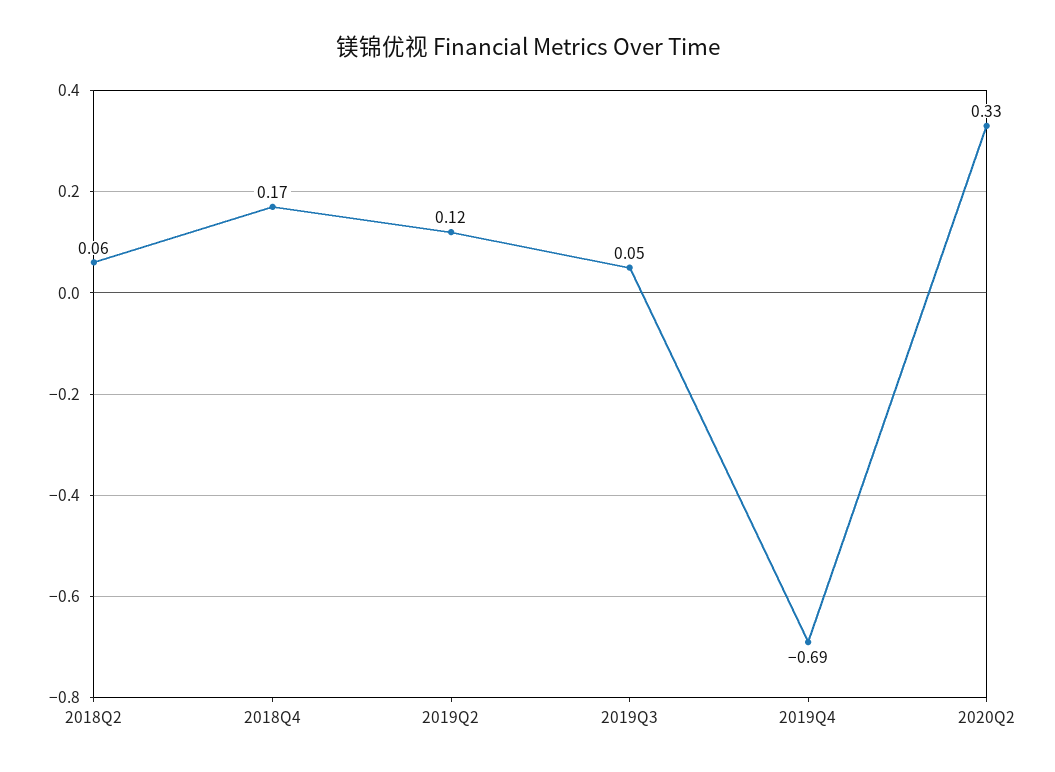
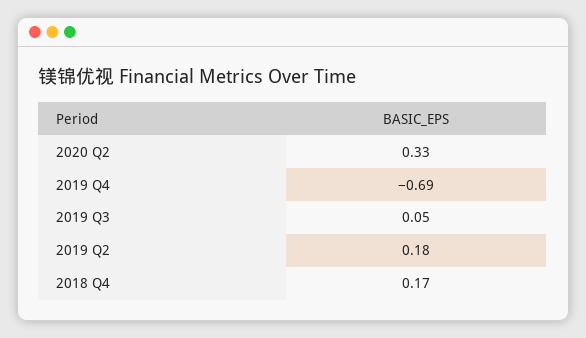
  {
-   "2018Q2": 0.06,
    "2018Q4": 0.17,
-   "2019Q2": 0.12,
+   "2019Q2": 0.18,
    "2019Q3": 0.05,
    "2019Q4": -0.69,
    "2020Q2": 0.33
  }

